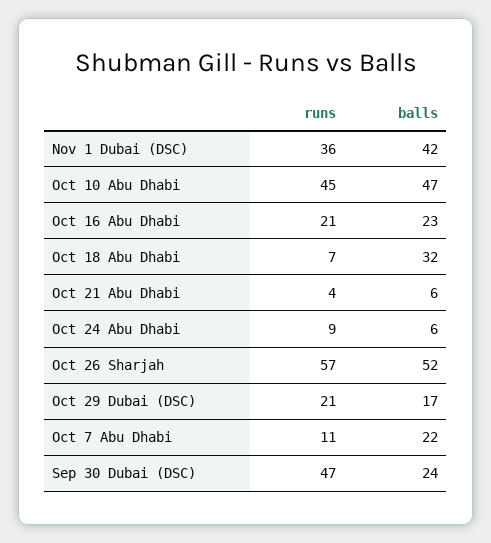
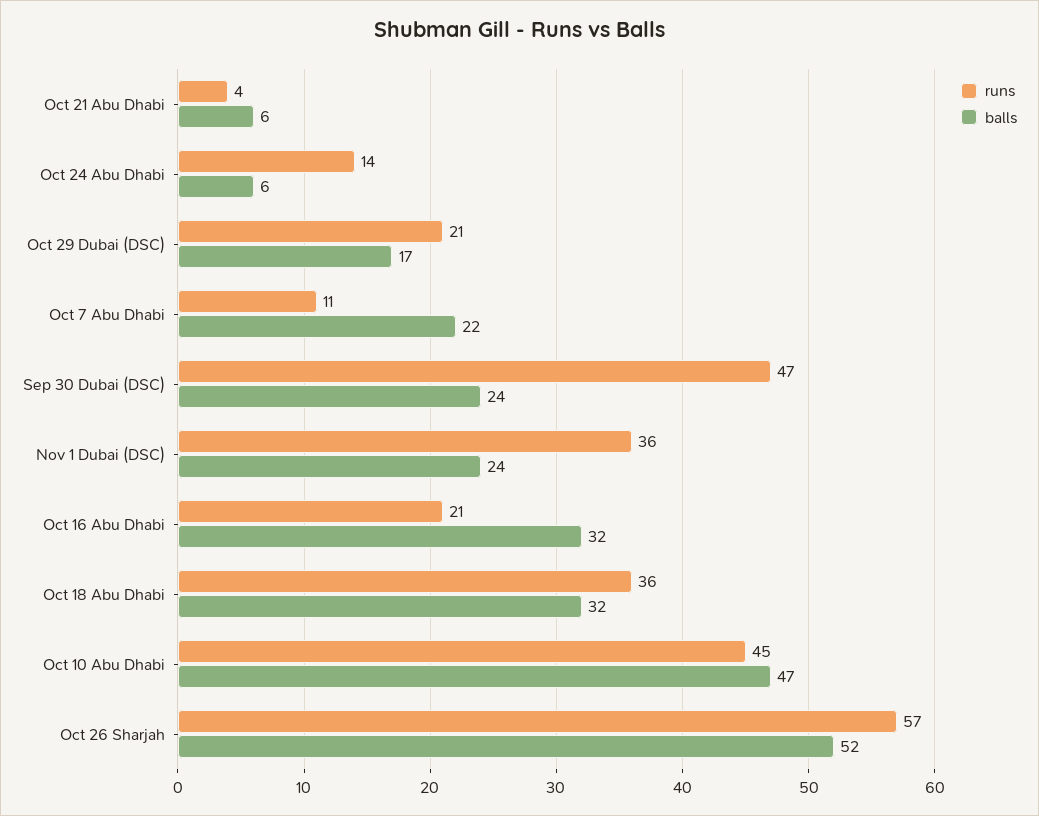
  {
    "runs": {
      "Nov 1 Dubai (DSC)": 36,
      "Oct 10 Abu Dhabi": 45,
      "Oct 16 Abu Dhabi": 21,
-     "Oct 18 Abu Dhabi": 7,
+     "Oct 18 Abu Dhabi": 36,
      "Oct 21 Abu Dhabi": 4,
-     "Oct 24 Abu Dhabi": 9,
+     "Oct 24 Abu Dhabi": 14,
      "Oct 26 Sharjah": 57,
      "Oct 29 Dubai (DSC)": 21,
      "Oct 7 Abu Dhabi": 11,
      "Sep 30 Dubai (DSC)": 47
    },
    "balls": {
-     "Nov 1 Dubai (DSC)": 42,
+     "Nov 1 Dubai (DSC)": 24,
      "Oct 10 Abu Dhabi": 47,
-     "Oct 16 Abu Dhabi": 23,
+     "Oct 16 Abu Dhabi": 32,
      "Oct 18 Abu Dhabi": 32,
      "Oct 21 Abu Dhabi": 6,
      "Oct 24 Abu Dhabi": 6,
      "Oct 26 Sharjah": 52,
      "Oct 29 Dubai (DSC)": 17,
      "Oct 7 Abu Dhabi": 22,
      "Sep 30 Dubai (DSC)": 24
    }
  }

